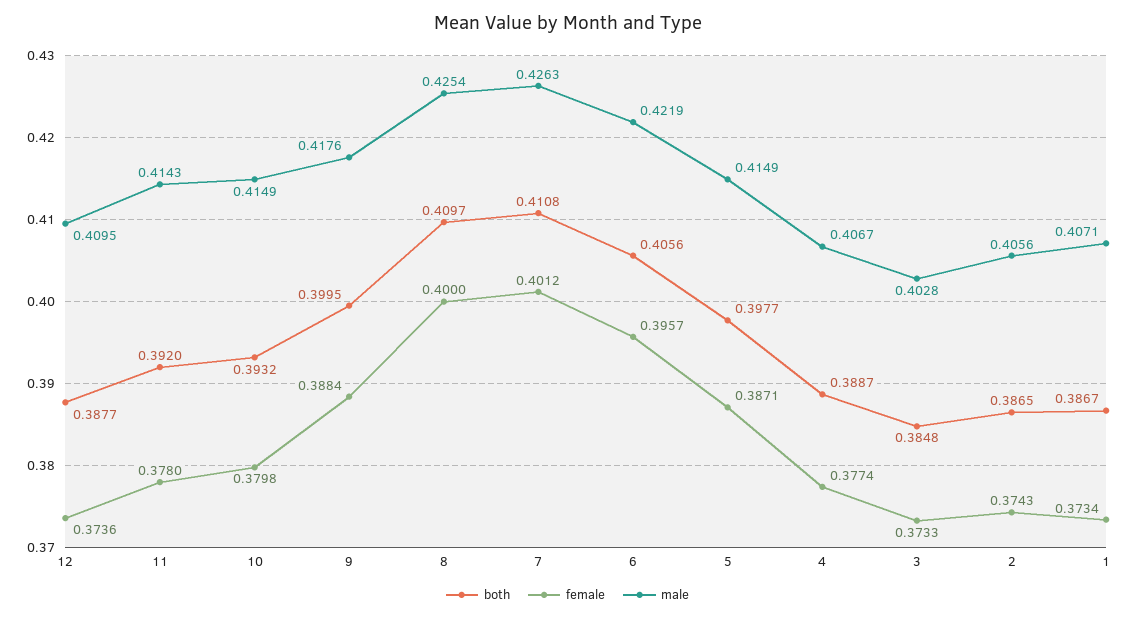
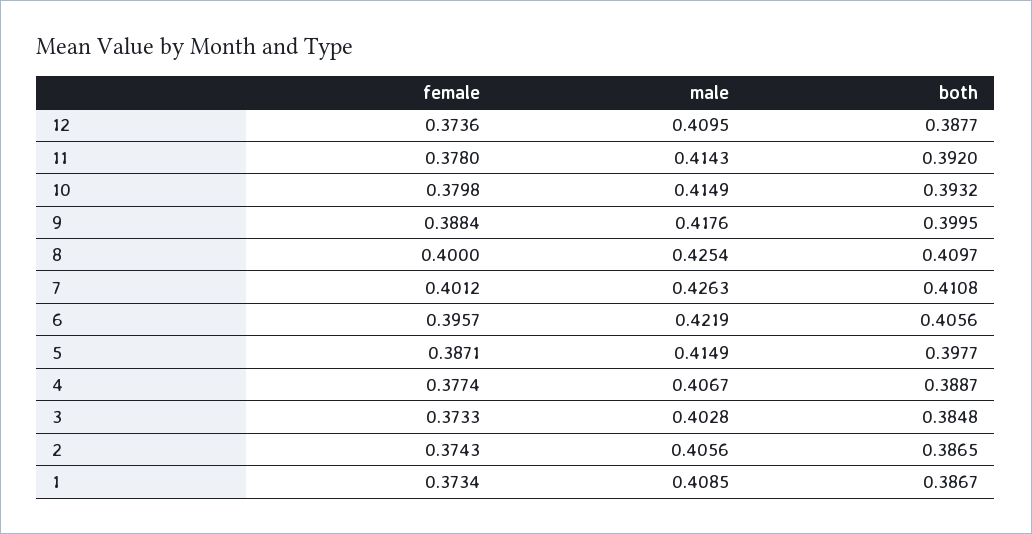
  {
    "both": {
      "12": 0.3877,
      "11": 0.392,
      "10": 0.3932,
      "9": 0.3995,
      "8": 0.4097,
      "7": 0.4108,
      "6": 0.4056,
      "5": 0.3977,
      "4": 0.3887,
      "3": 0.3848,
      "2": 0.3865,
      "1": 0.3867
    },
    "female": {
      "12": 0.3736,
      "11": 0.378,
      "10": 0.3798,
      "9": 0.3884,
      "8": 0.4,
      "7": 0.4012,
      "6": 0.3957,
      "5": 0.3871,
      "4": 0.3774,
      "3": 0.3733,
      "2": 0.3743,
      "1": 0.3734
    },
    "male": {
      "12": 0.4095,
      "11": 0.4143,
      "10": 0.4149,
      "9": 0.4176,
      "8": 0.4254,
      "7": 0.4263,
      "6": 0.4219,
      "5": 0.4149,
      "4": 0.4067,
      "3": 0.4028,
      "2": 0.4056,
-     "1": 0.4071
+     "1": 0.4085
    }
  }

